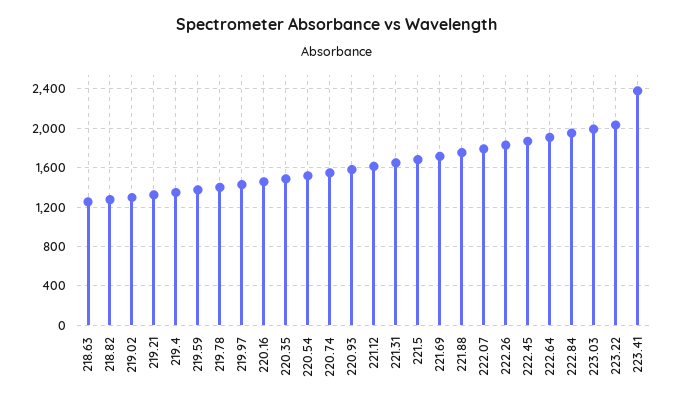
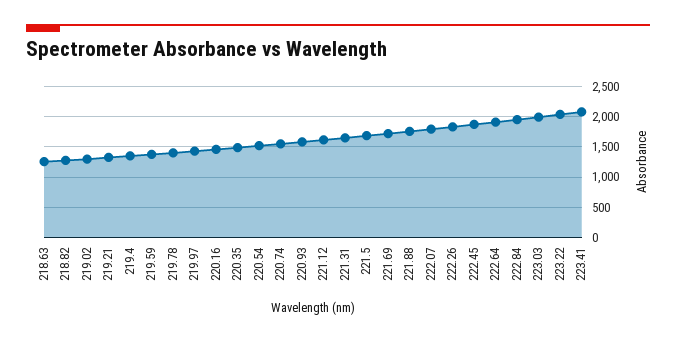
  {
    "218.63": 1300,
    "218.82": 1300,
    "219.02": 1300,
    "219.21": 1300,
    "219.4": 1300,
    "219.59": 1400,
    "219.78": 1400,
    "219.97": 1400,
    "220.16": 1500,
    "220.35": 1500,
    "220.54": 1500,
    "220.74": 1500,
    "220.93": 1600,
    "221.12": 1600,
    "221.31": 1600,
    "221.5": 1700,
    "221.69": 1700,
    "221.88": 1800,
    "222.07": 1800,
    "222.26": 1800,
    "222.45": 1900,
    "222.64": 1900,
    "222.84": 2000,
    "223.03": 2000,
    "223.22": 2000,
-   "223.41": 2400
+   "223.41": 2100
  }

